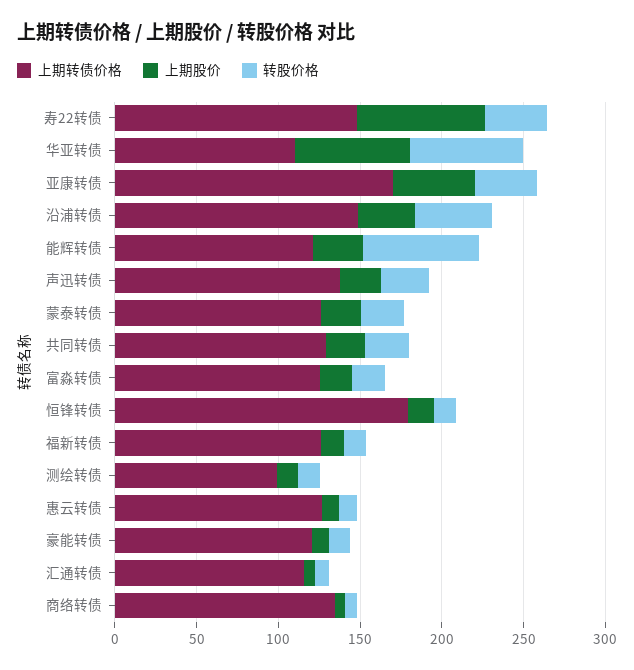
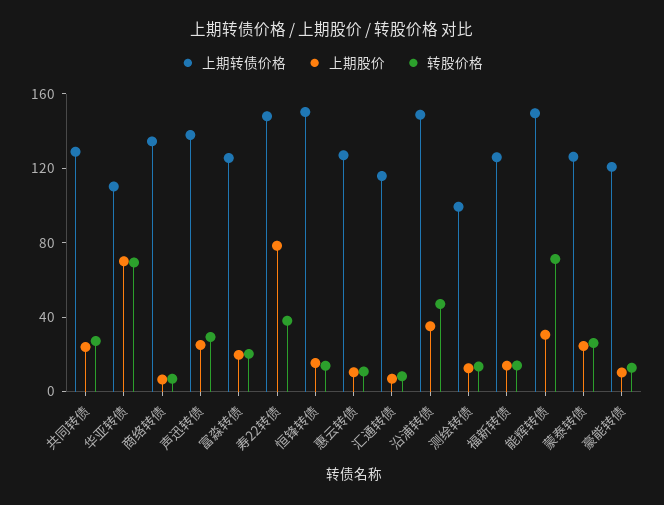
  {
    "上期转债价格": {
      "寿22转债": 150,
      "华亚转债": 110,
-     "亚康转债": 170,
      "沿浦转债": 150,
-     "能辉转债": 120,
+     "能辉转债": 150,
      "声迅转债": 140,
      "蒙泰转债": 130,
      "共同转债": 130,
      "富淼转债": 130,
-     "恒锋转债": 180,
+     "恒锋转债": 150,
      "福新转债": 130,
      "测绘转债": 100,
      "惠云转债": 130,
      "豪能转债": 120,
      "汇通转债": 120,
      "商络转债": 130
    },
    "上期股价": {
      "寿22转债": 80,
      "华亚转债": 70,
-     "亚康转债": 50,
      "沿浦转债": 40,
      "能辉转债": 30,
      "声迅转债": 30,
      "蒙泰转债": 20,
      "共同转债": 20,
      "富淼转债": 20,
      "恒锋转债": 20,
      "福新转债": 10,
      "测绘转债": 10,
      "惠云转债": 10,
      "豪能转债": 10,
      "汇通转债": 10,
      "商络转债": 10
    },
    "转股价格": {
      "寿22转债": 40,
      "华亚转债": 70,
-     "亚康转债": 40,
      "沿浦转债": 50,
      "能辉转债": 70,
      "声迅转债": 30,
      "蒙泰转债": 30,
      "共同转债": 30,
      "富淼转债": 20,
      "恒锋转债": 10,
      "福新转债": 10,
      "测绘转债": 10,
      "惠云转债": 10,
      "豪能转债": 10,
      "汇通转债": 10,
      "商络转债": 10
    }
  }

